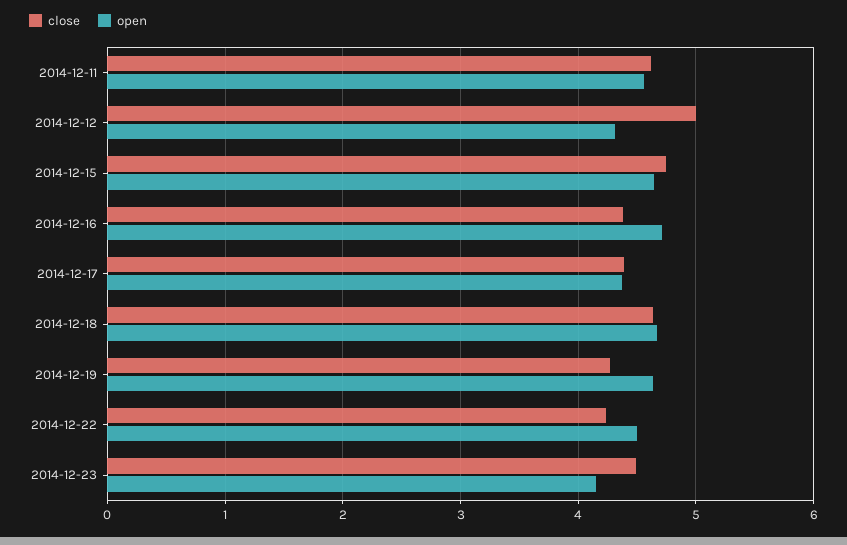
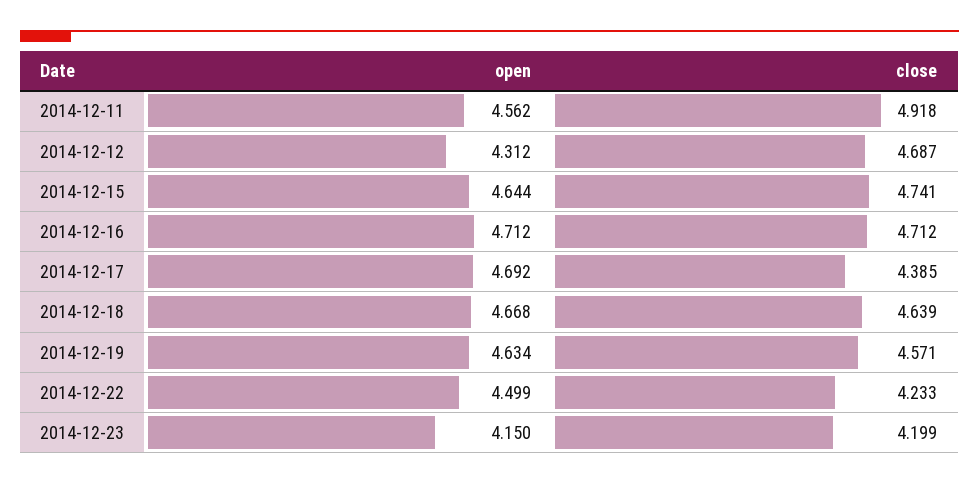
  {
    "close": {
-     "2014-12-11": 4.6,
+     "2014-12-11": 4.918,
-     "2014-12-12": 5,
+     "2014-12-12": 4.687,
      "2014-12-15": 4.741,
-     "2014-12-16": 4.4,
+     "2014-12-16": 4.712,
      "2014-12-17": 4.385,
      "2014-12-18": 4.639,
-     "2014-12-19": 4.3,
+     "2014-12-19": 4.571,
      "2014-12-22": 4.233,
-     "2014-12-23": 4.5
+     "2014-12-23": 4.199
    },
    "open": {
      "2014-12-11": 4.562,
      "2014-12-12": 4.312,
      "2014-12-15": 4.644,
      "2014-12-16": 4.712,
-     "2014-12-17": 4.4,
+     "2014-12-17": 4.692,
      "2014-12-18": 4.668,
      "2014-12-19": 4.634,
      "2014-12-22": 4.499,
      "2014-12-23": 4.15
    }
  }

